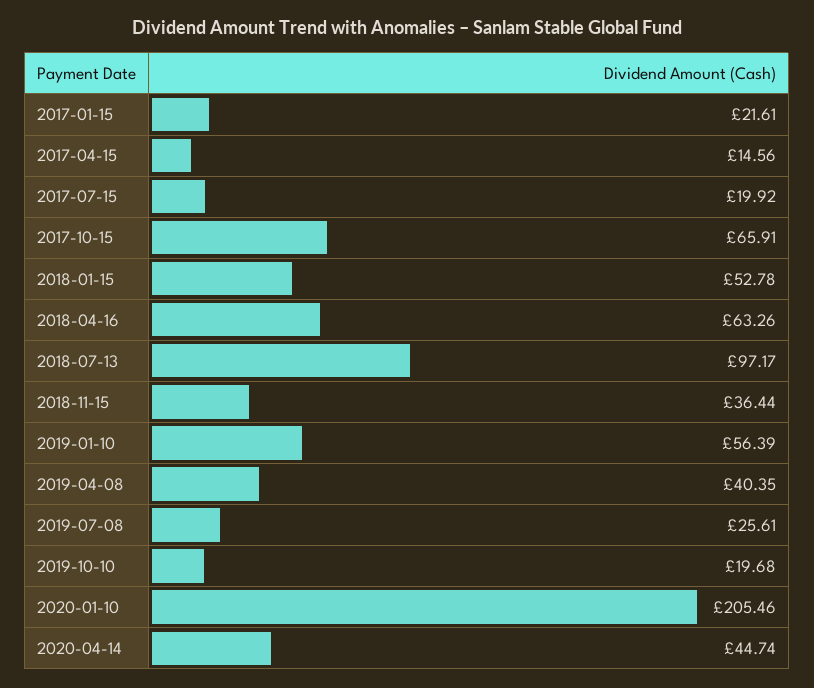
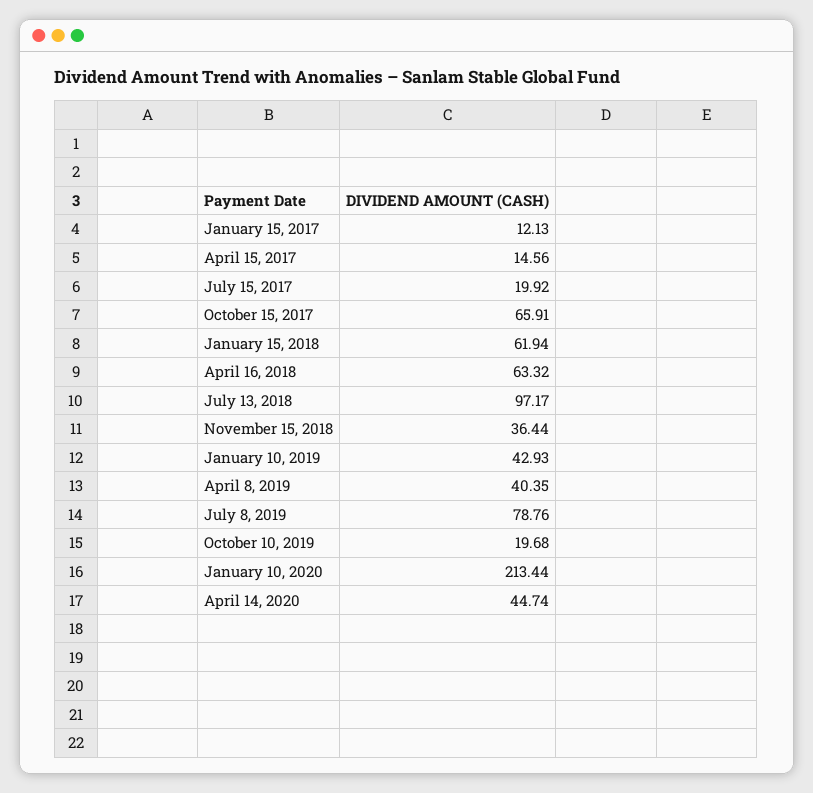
  {
-   "2017-01-15": 21.61,
+   "2017-01-15": 12.13,
    "2017-04-15": 14.56,
    "2017-07-15": 19.92,
    "2017-10-15": 65.91,
-   "2018-01-15": 52.78,
+   "2018-01-15": 61.94,
-   "2018-04-16": 63.26,
+   "2018-04-16": 63.32,
    "2018-07-13": 97.17,
    "2018-11-15": 36.44,
-   "2019-01-10": 56.39,
+   "2019-01-10": 42.93,
    "2019-04-08": 40.35,
-   "2019-07-08": 25.61,
+   "2019-07-08": 78.76,
    "2019-10-10": 19.68,
-   "2020-01-10": 205.46,
+   "2020-01-10": 213.44,
    "2020-04-14": 44.74
  }

